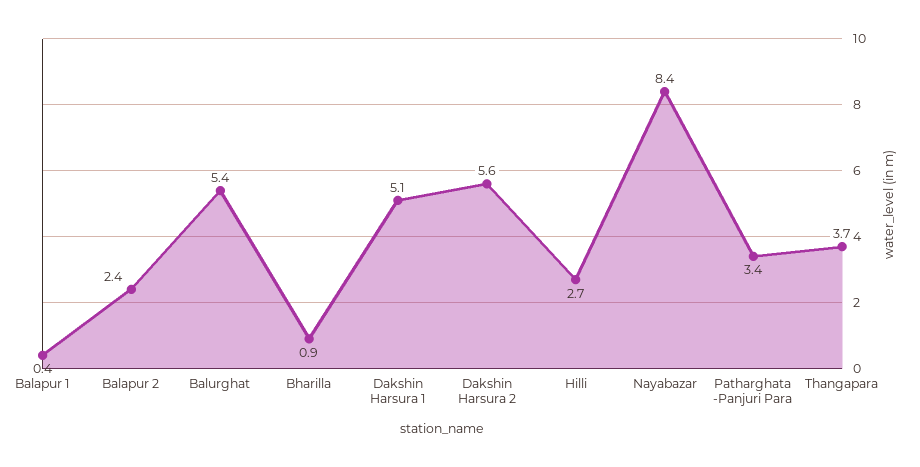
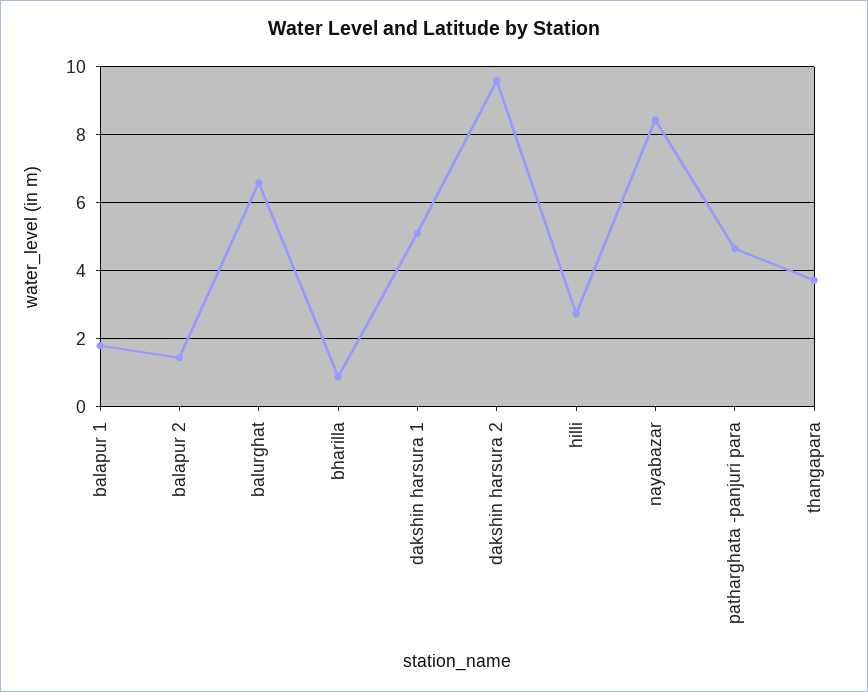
  {
-   "Balapur 1": 0.4,
+   "Balapur 1": 1.8,
-   "Balapur 2": 2.4,
+   "Balapur 2": 1.4,
-   "Balurghat": 5.4,
+   "Balurghat": 6.6,
    "Bharilla": 0.9,
    "Dakshin Harsura 1": 5.1,
-   "Dakshin Harsura 2": 5.6,
+   "Dakshin Harsura 2": 9.6,
    "Hilli": 2.7,
    "Nayabazar": 8.4,
-   "Patharghata -Panjuri Para": 3.4,
+   "Patharghata -Panjuri Para": 4.6,
    "Thangapara": 3.7
  }

